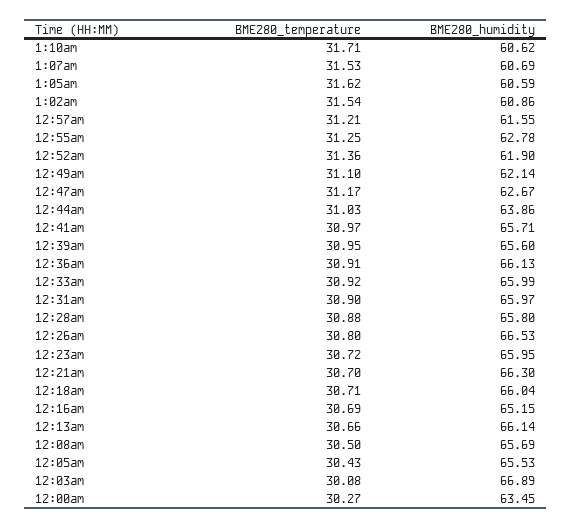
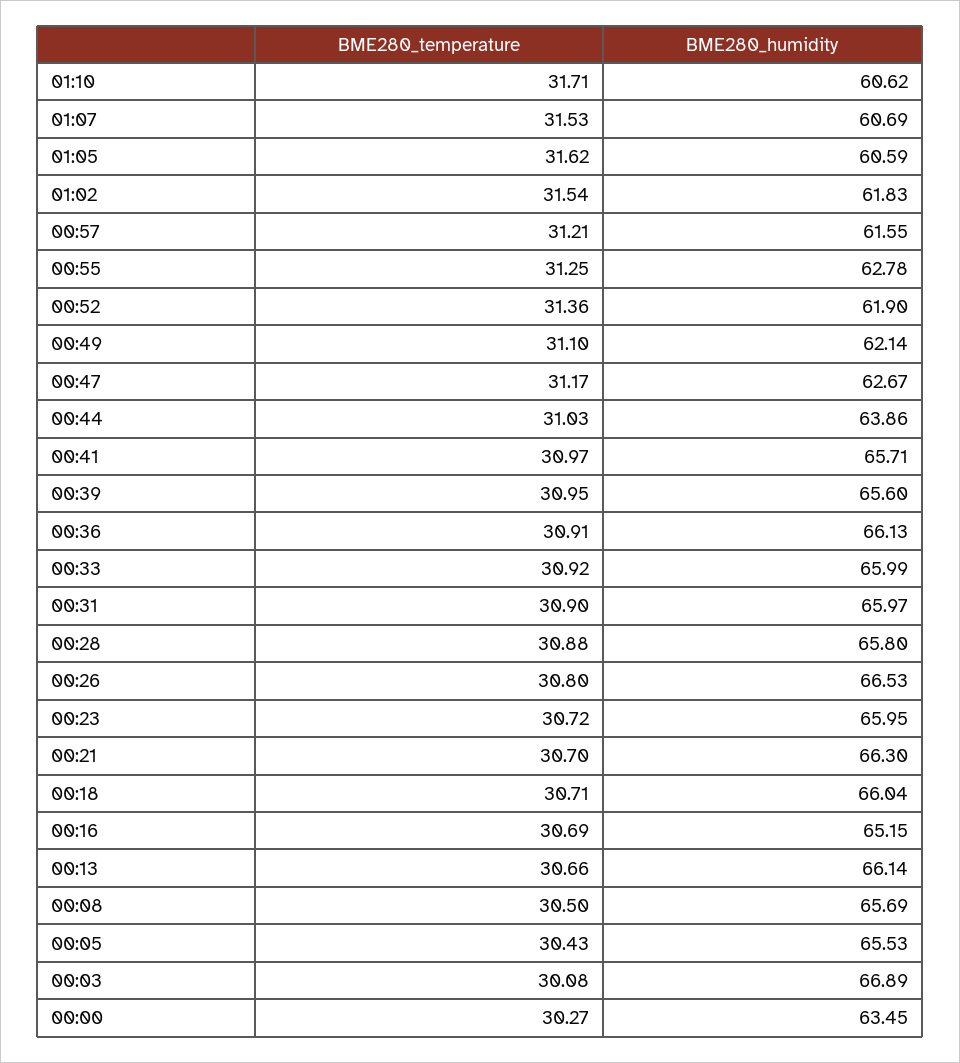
  {
    "BME280_temperature": {
      "1:10am": 31.71,
      "1:07am": 31.53,
      "1:05am": 31.62,
      "1:02am": 31.54,
      "12:57am": 31.21,
      "12:55am": 31.25,
      "12:52am": 31.36,
      "12:49am": 31.1,
      "12:47am": 31.17,
      "12:44am": 31.03,
      "12:41am": 30.97,
      "12:39am": 30.95,
      "12:36am": 30.91,
      "12:33am": 30.92,
      "12:31am": 30.9,
      "12:28am": 30.88,
      "12:26am": 30.8,
      "12:23am": 30.72,
      "12:21am": 30.7,
      "12:18am": 30.71,
      "12:16am": 30.69,
      "12:13am": 30.66,
      "12:08am": 30.5,
      "12:05am": 30.43,
      "12:03am": 30.08,
      "12:00am": 30.27
    },
    "BME280_humidity": {
      "1:10am": 60.62,
      "1:07am": 60.69,
      "1:05am": 60.59,
-     "1:02am": 60.86,
+     "1:02am": 61.83,
      "12:57am": 61.55,
      "12:55am": 62.78,
      "12:52am": 61.9,
      "12:49am": 62.14,
      "12:47am": 62.67,
      "12:44am": 63.86,
      "12:41am": 65.71,
      "12:39am": 65.6,
      "12:36am": 66.13,
      "12:33am": 65.99,
      "12:31am": 65.97,
      "12:28am": 65.8,
      "12:26am": 66.53,
      "12:23am": 65.95,
      "12:21am": 66.3,
      "12:18am": 66.04,
      "12:16am": 65.15,
      "12:13am": 66.14,
      "12:08am": 65.69,
      "12:05am": 65.53,
      "12:03am": 66.89,
      "12:00am": 63.45
    }
  }

